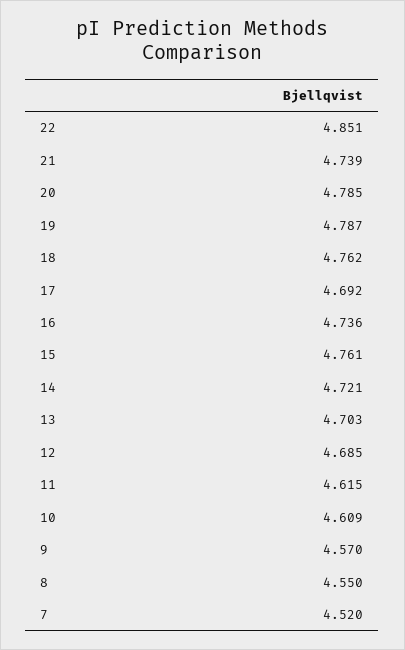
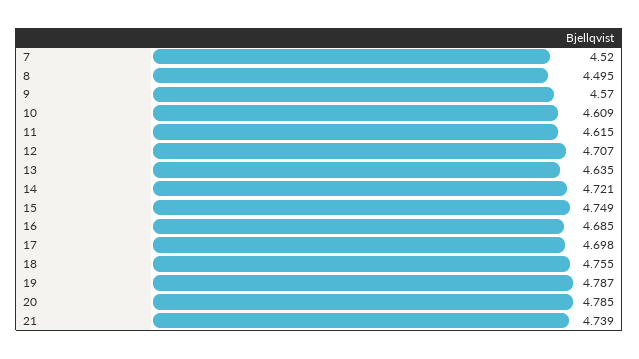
  {
-   "22": 4.851,
    "21": 4.739,
    "20": 4.785,
    "19": 4.787,
-   "18": 4.762,
+   "18": 4.755,
-   "17": 4.692,
+   "17": 4.698,
-   "16": 4.736,
+   "16": 4.685,
-   "15": 4.761,
+   "15": 4.749,
    "14": 4.721,
-   "13": 4.703,
+   "13": 4.635,
-   "12": 4.685,
+   "12": 4.707,
    "11": 4.615,
    "10": 4.609,
    "9": 4.57,
-   "8": 4.55,
+   "8": 4.495,
    "7": 4.52
  }

